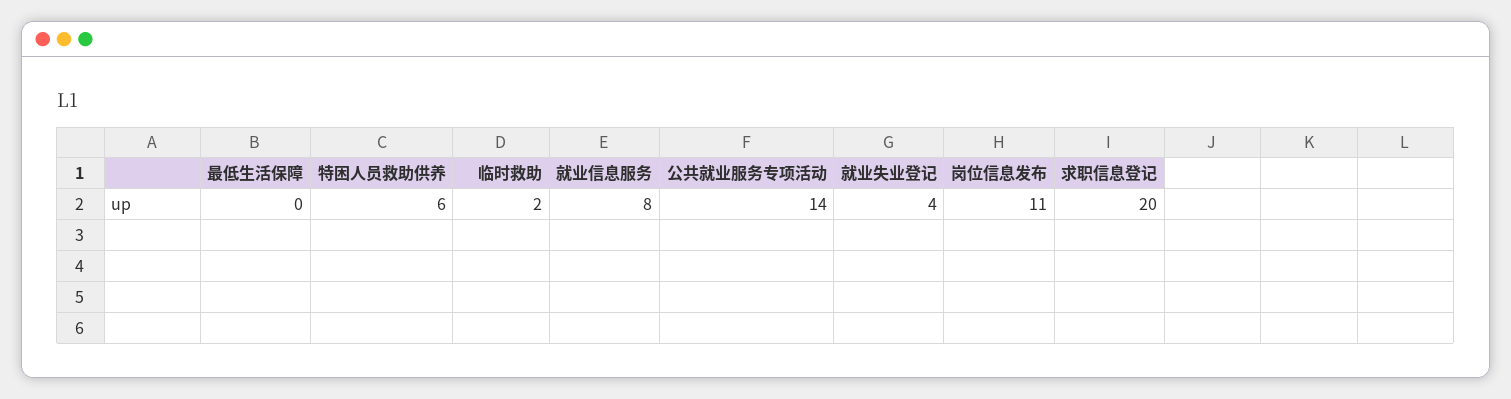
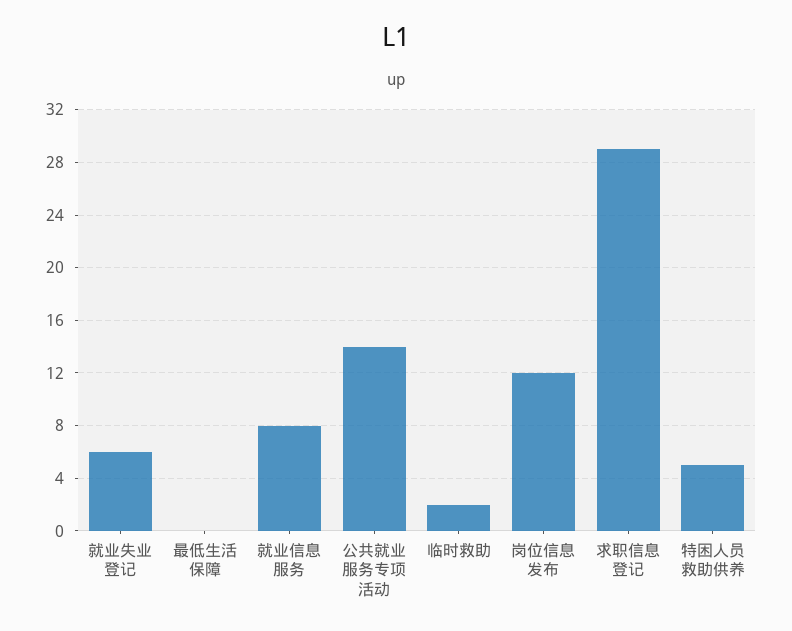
  {
    "最低生活保障": 0,
-   "特困人员救助供养": 6,
+   "特困人员救助供养": 5,
    "临时救助": 2,
    "就业信息服务": 8,
    "公共就业服务专项活动": 14,
-   "就业失业登记": 4,
+   "就业失业登记": 6,
-   "岗位信息发布": 11,
+   "岗位信息发布": 12,
-   "求职信息登记": 20
+   "求职信息登记": 29
  }

